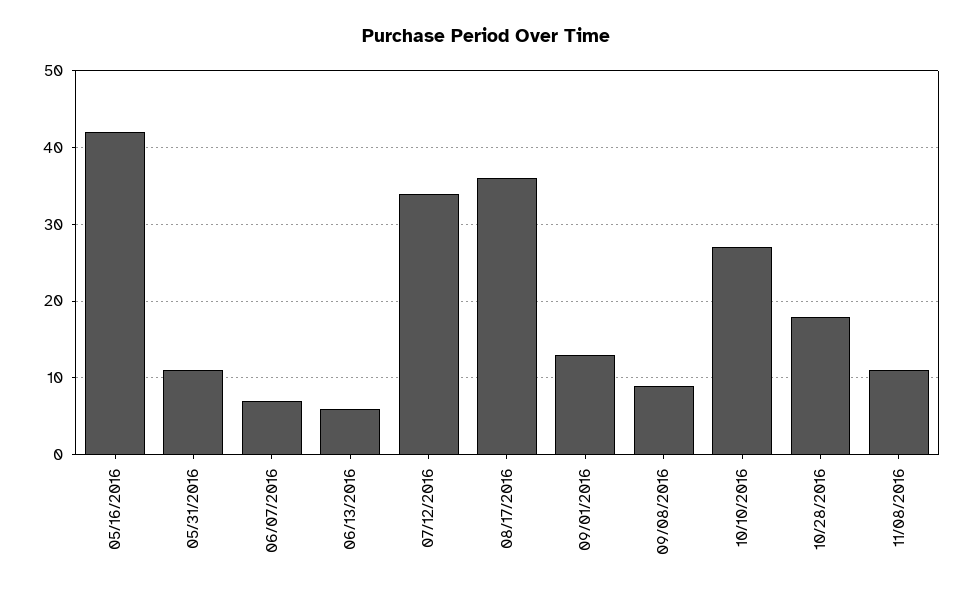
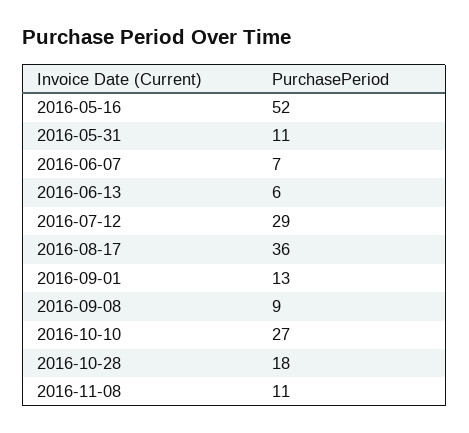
  {
-   "05/16/2016": 42,
+   "05/16/2016": 52,
    "05/31/2016": 11,
    "06/07/2016": 7,
    "06/13/2016": 6,
-   "07/12/2016": 34,
+   "07/12/2016": 29,
    "08/17/2016": 36,
    "09/01/2016": 13,
    "09/08/2016": 9,
    "10/10/2016": 27,
    "10/28/2016": 18,
    "11/08/2016": 11
  }

